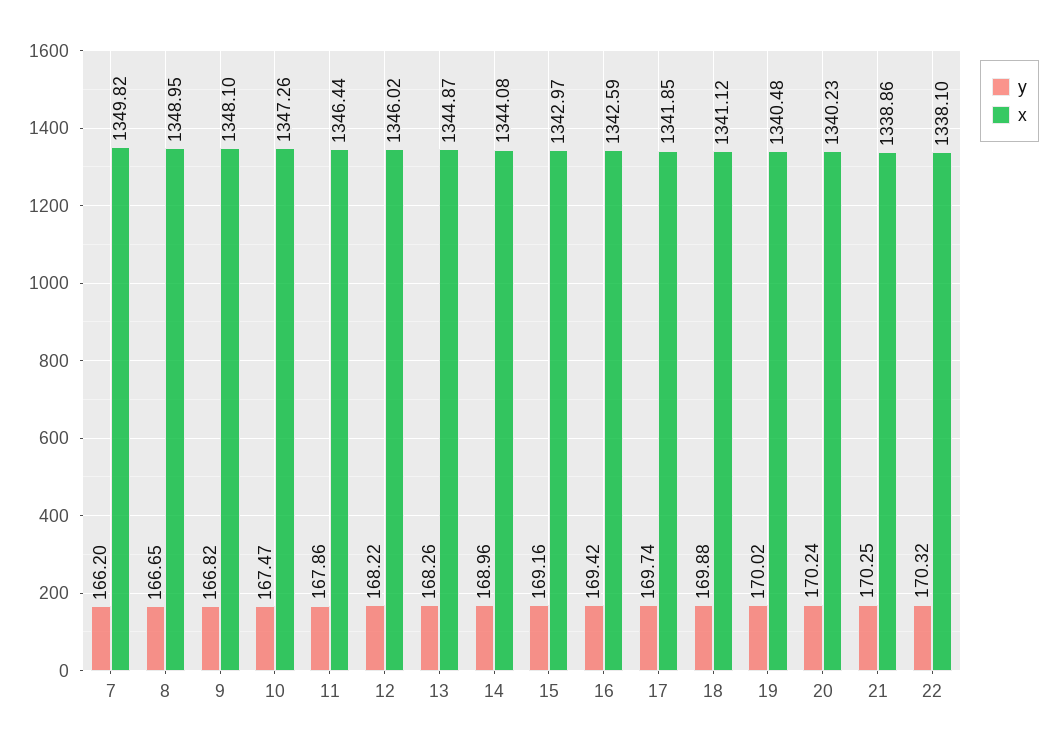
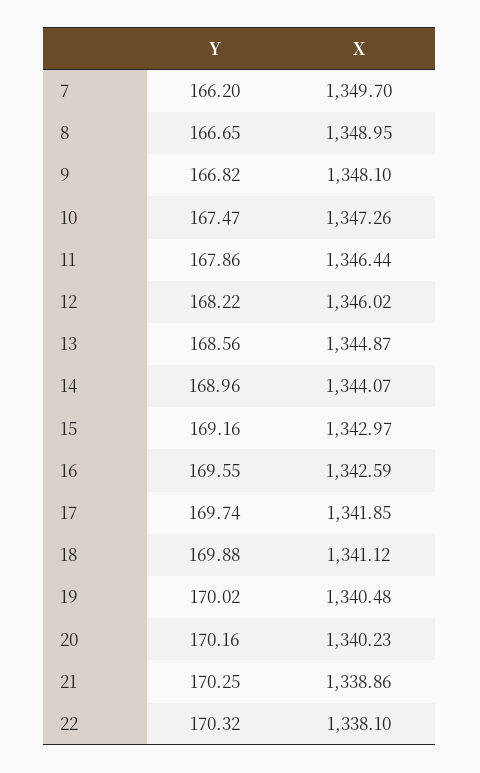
  {
    "y": {
      "7": 166.2,
      "8": 166.65,
      "9": 166.82,
      "10": 167.47,
      "11": 167.86,
      "12": 168.22,
-     "13": 168.26,
+     "13": 168.56,
      "14": 168.96,
      "15": 169.16,
-     "16": 169.42,
+     "16": 169.55,
      "17": 169.74,
      "18": 169.88,
      "19": 170.02,
-     "20": 170.24,
+     "20": 170.16,
      "21": 170.25,
      "22": 170.32
    },
    "x": {
-     "7": 1349.82,
+     "7": 1349.7,
      "8": 1348.95,
      "9": 1348.1,
      "10": 1347.26,
      "11": 1346.44,
      "12": 1346.02,
      "13": 1344.87,
-     "14": 1344.08,
+     "14": 1344.07,
      "15": 1342.97,
      "16": 1342.59,
      "17": 1341.85,
      "18": 1341.12,
      "19": 1340.48,
      "20": 1340.23,
      "21": 1338.86,
      "22": 1338.1
    }
  }

